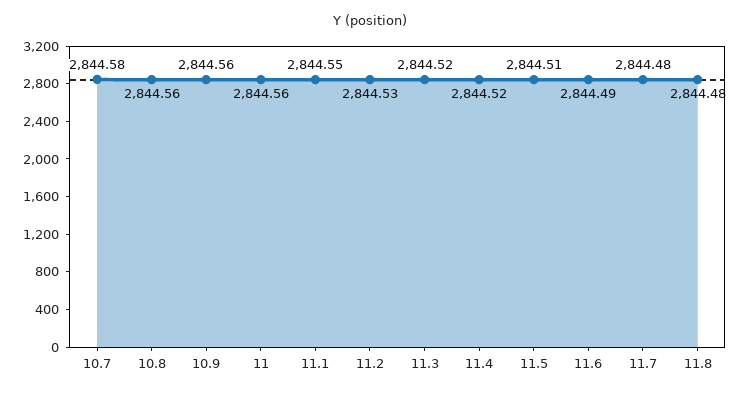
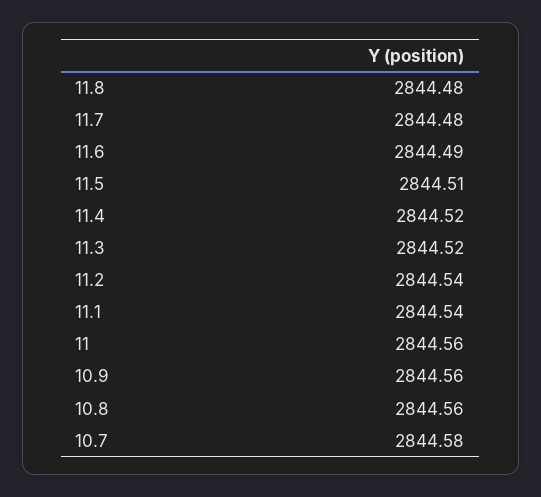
  {
    "10.7": 2844.58,
    "10.8": 2844.56,
    "10.9": 2844.56,
    "11": 2844.56,
-   "11.1": 2844.55,
+   "11.1": 2844.54,
-   "11.2": 2844.53,
+   "11.2": 2844.54,
    "11.3": 2844.52,
    "11.4": 2844.52,
    "11.5": 2844.51,
    "11.6": 2844.49,
    "11.7": 2844.48,
    "11.8": 2844.48
  }

